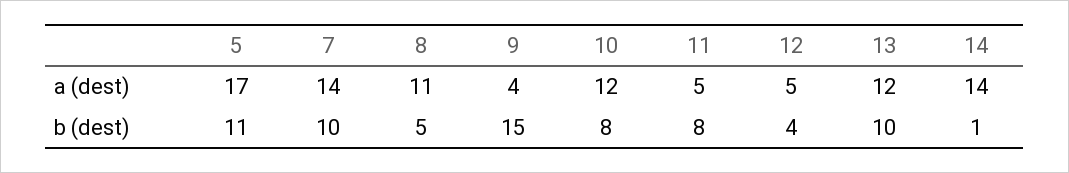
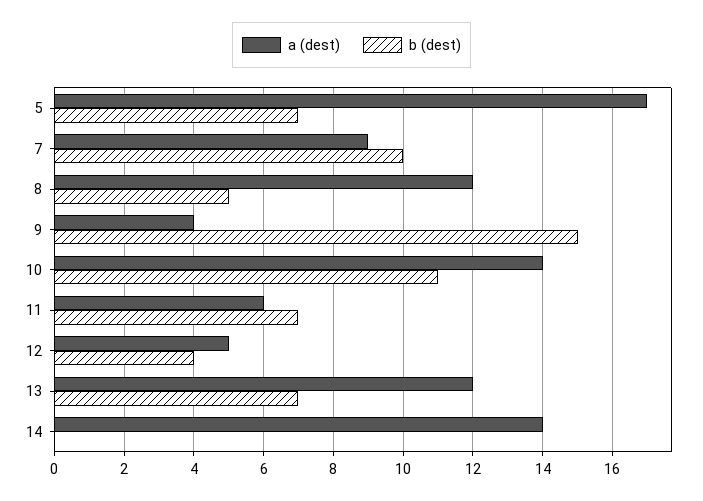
  {
    "a (dest)": {
      "5": 17,
-     "7": 14,
+     "7": 9,
-     "8": 11,
+     "8": 12,
      "9": 4,
-     "10": 12,
+     "10": 14,
-     "11": 5,
+     "11": 6,
      "12": 5,
      "13": 12,
      "14": 14
    },
    "b (dest)": {
-     "5": 11,
+     "5": 7,
      "7": 10,
      "8": 5,
      "9": 15,
-     "10": 8,
+     "10": 11,
-     "11": 8,
+     "11": 7,
      "12": 4,
-     "13": 10,
+     "13": 7,
-     "14": 1
+     "14": 0
    }
  }

